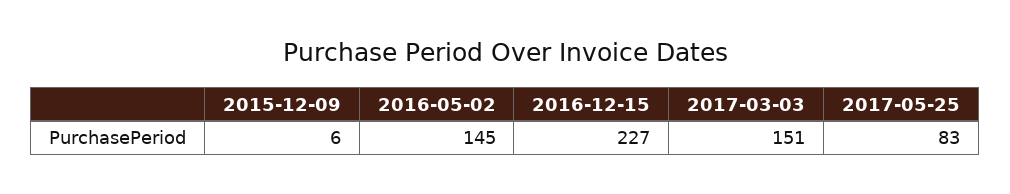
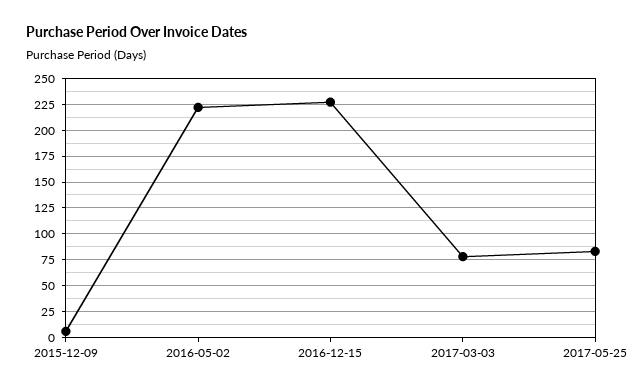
  {
    "2015-12-09": 6,
-   "2016-05-02": 145,
+   "2016-05-02": 225,
    "2016-12-15": 227,
-   "2017-03-03": 151,
+   "2017-03-03": 75,
    "2017-05-25": 83
  }

